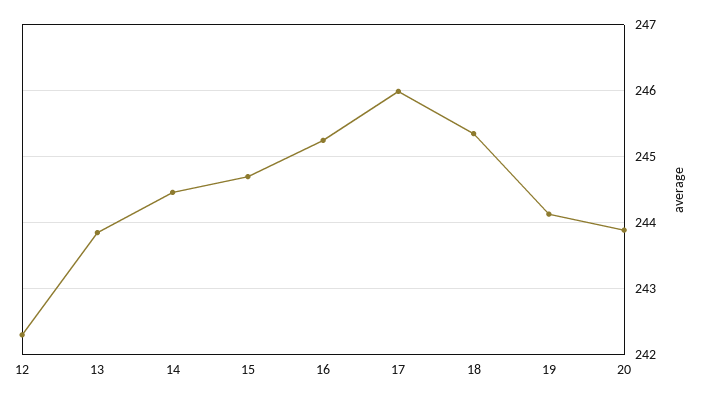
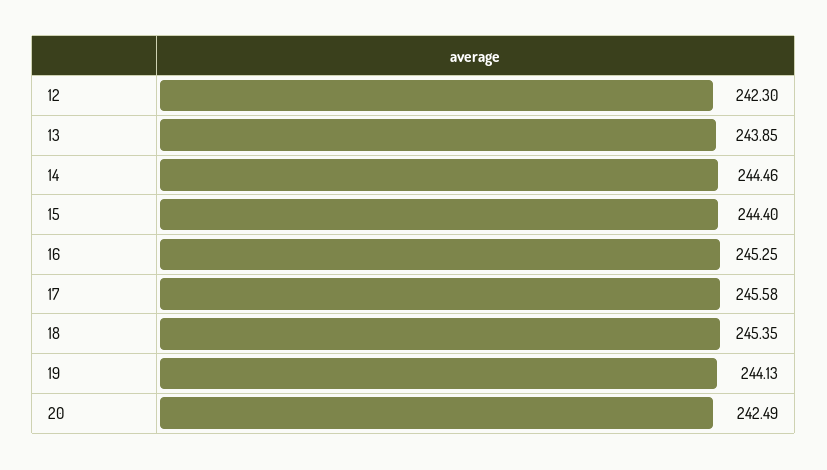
  {
    "12": 242.3,
    "13": 243.85,
    "14": 244.46,
-   "15": 244.7,
+   "15": 244.4,
    "16": 245.25,
-   "17": 246,
+   "17": 245.58,
    "18": 245.35,
    "19": 244.13,
-   "20": 243.9
+   "20": 242.49
  }

